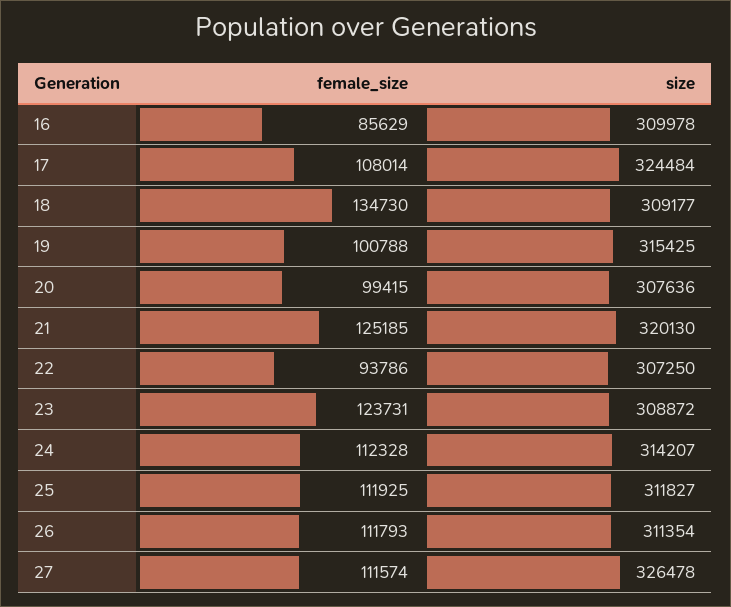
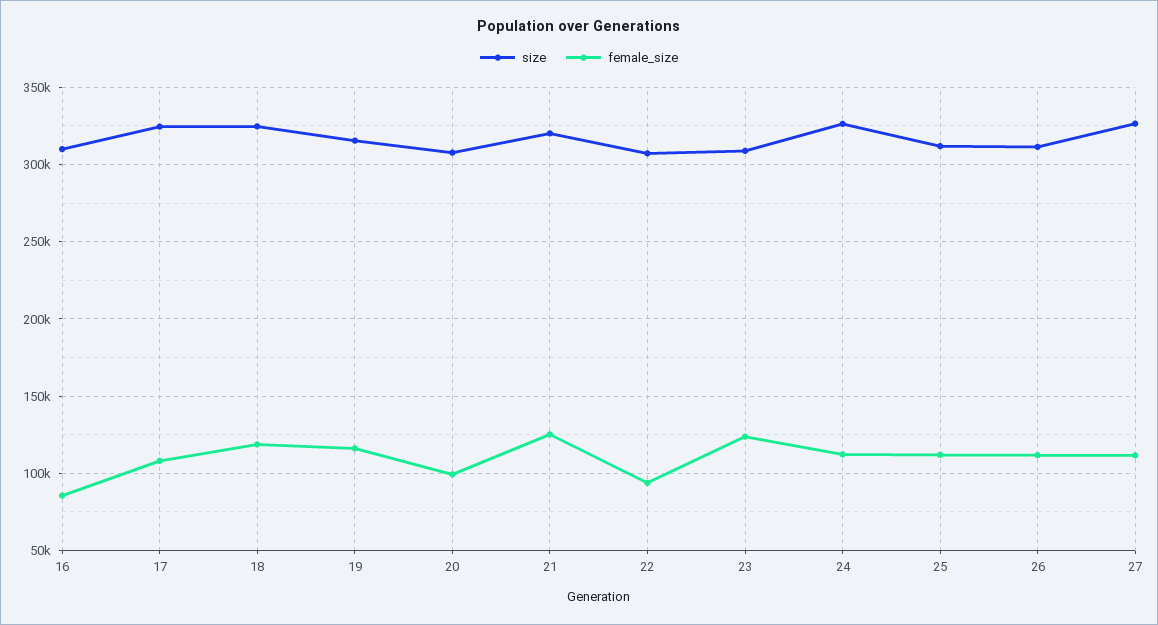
  {
    "female_size": {
      "16": 85629,
      "17": 108014,
-     "18": 134730,
+     "18": 120000,
-     "19": 100788,
+     "19": 115000,
      "20": 99415,
      "21": 125185,
      "22": 93786,
      "23": 123731,
      "24": 112328,
      "25": 111925,
      "26": 111793,
      "27": 111574
    },
    "size": {
      "16": 309978,
      "17": 324484,
-     "18": 309177,
+     "18": 325000,
      "19": 315425,
      "20": 307636,
      "21": 320130,
      "22": 307250,
      "23": 308872,
-     "24": 314207,
+     "24": 325000,
      "25": 311827,
      "26": 311354,
      "27": 326478
    }
  }

